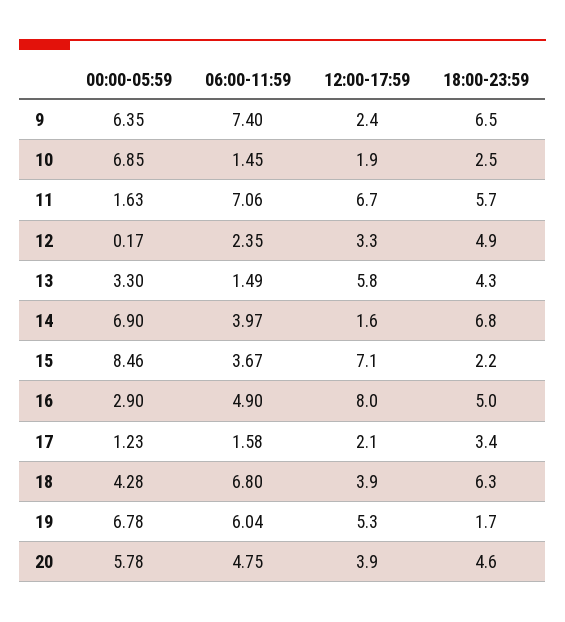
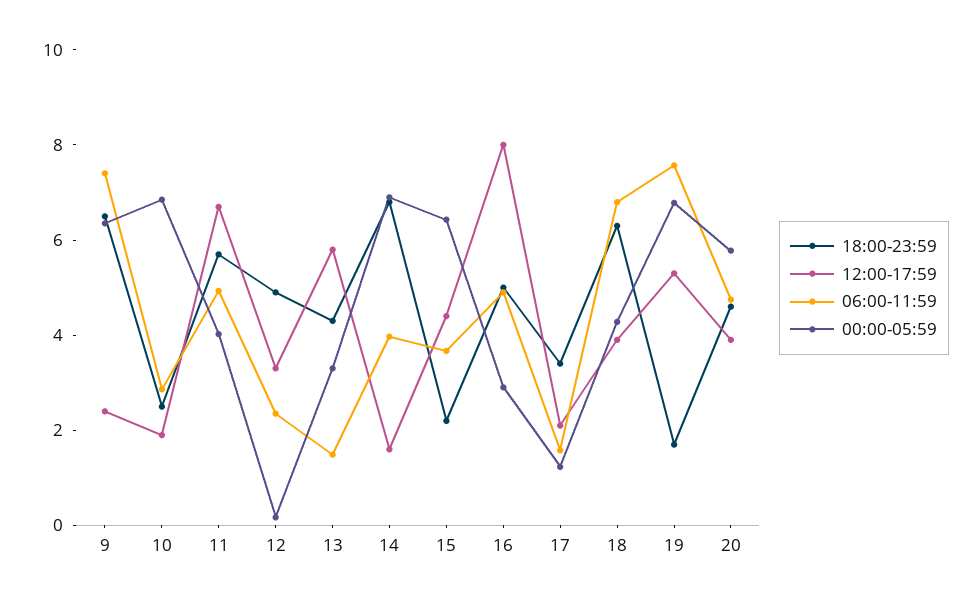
  {
    "00:00-05:59": {
      "9": 6.35,
      "10": 6.85,
-     "11": 1.63,
+     "11": 4,
      "12": 0.17,
      "13": 3.3,
      "14": 6.9,
-     "15": 8.46,
+     "15": 6.5,
      "16": 2.9,
      "17": 1.23,
      "18": 4.28,
      "19": 6.78,
      "20": 5.78
    },
    "06:00-11:59": {
      "9": 7.4,
-     "10": 1.45,
+     "10": 3,
-     "11": 7.06,
+     "11": 5,
      "12": 2.35,
      "13": 1.49,
      "14": 3.97,
      "15": 3.67,
      "16": 4.9,
      "17": 1.58,
      "18": 6.8,
-     "19": 6.04,
+     "19": 7.5,
      "20": 4.75
    },
    "12:00-17:59": {
      "9": 2.4,
      "10": 1.9,
      "11": 6.7,
      "12": 3.3,
      "13": 5.8,
      "14": 1.6,
-     "15": 7.1,
+     "15": 4.5,
      "16": 8,
      "17": 2.1,
      "18": 3.9,
      "19": 5.3,
      "20": 3.9
    },
    "18:00-23:59": {
      "9": 6.5,
      "10": 2.5,
      "11": 5.7,
      "12": 4.9,
      "13": 4.3,
      "14": 6.8,
      "15": 2.2,
      "16": 5,
      "17": 3.4,
      "18": 6.3,
      "19": 1.7,
      "20": 4.6
    }
  }

